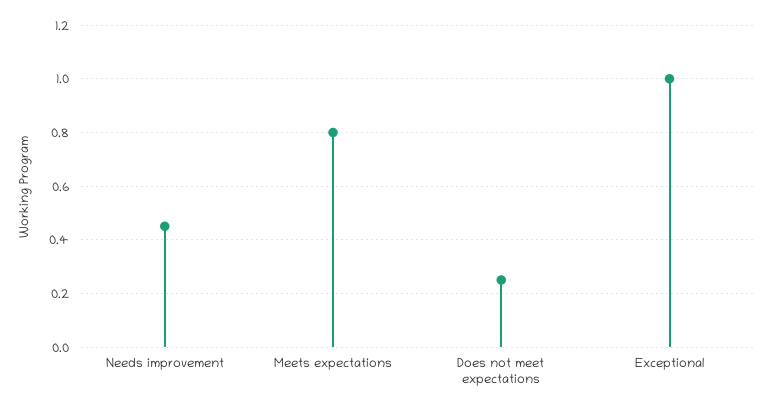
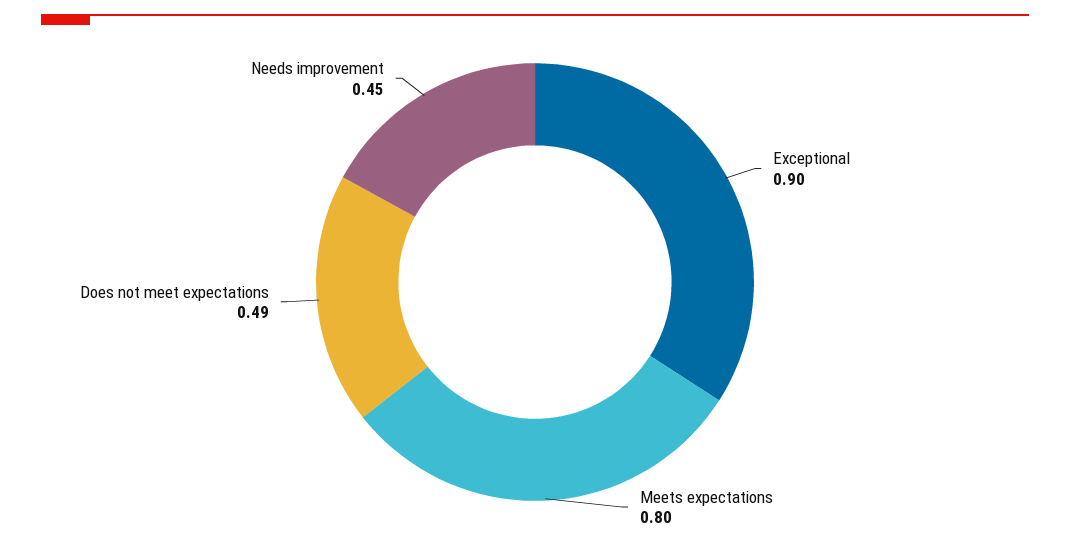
  {
    "Needs improvement": 0.45,
    "Meets expectations": 0.8,
-   "Does not meet expectations": 0.25,
+   "Does not meet expectations": 0.49,
-   "Exceptional": 1
+   "Exceptional": 0.9
  }

